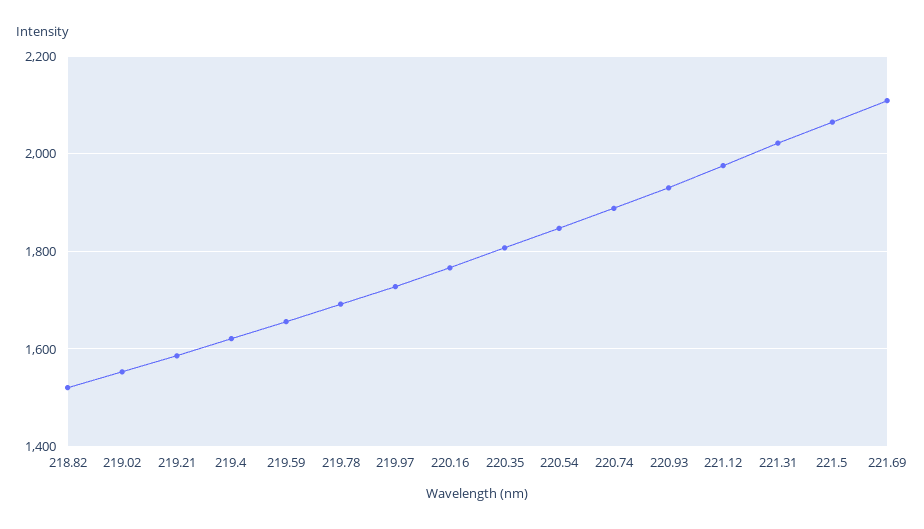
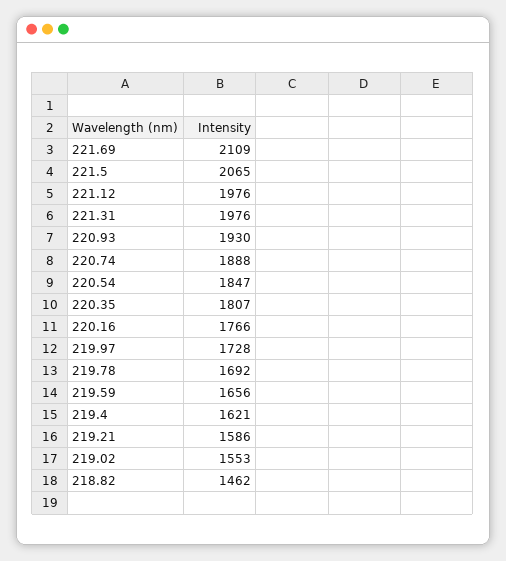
  {
-   "218.82": 1520,
+   "218.82": 1462,
    "219.02": 1553,
    "219.21": 1586,
    "219.4": 1621,
    "219.59": 1656,
    "219.78": 1692,
    "219.97": 1728,
    "220.16": 1766,
    "220.35": 1807,
    "220.54": 1847,
    "220.74": 1888,
    "220.93": 1930,
    "221.12": 1976,
-   "221.31": 2020,
+   "221.31": 1976,
    "221.5": 2065,
    "221.69": 2109
  }

